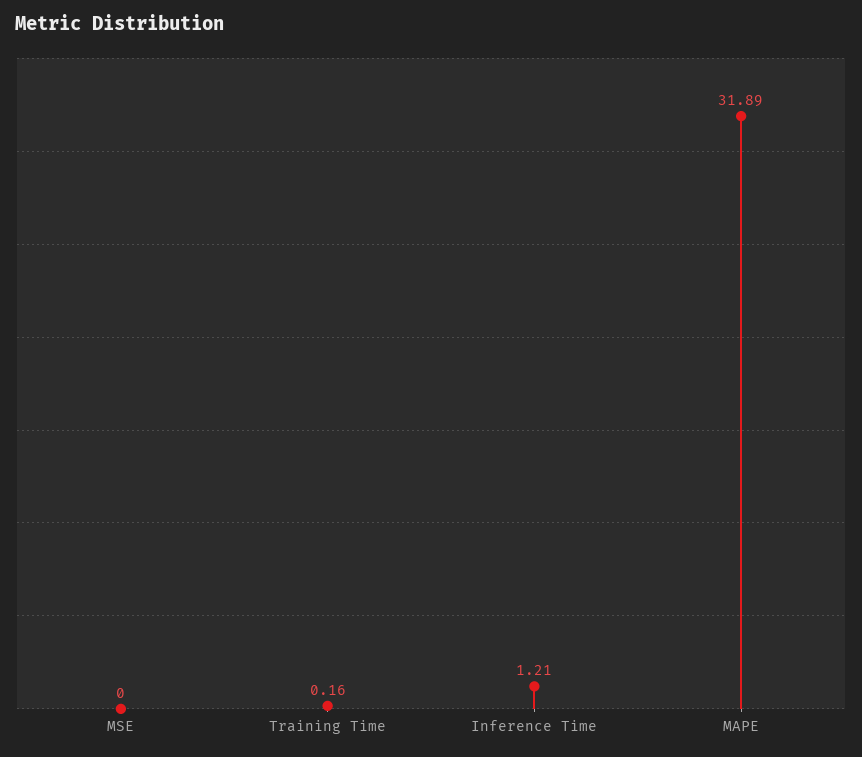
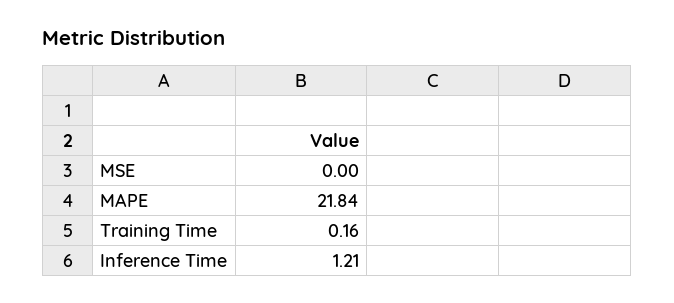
  {
    "MSE": 0,
    "Training Time": 0.16,
    "Inference Time": 1.21,
-   "MAPE": 31.89
+   "MAPE": 21.84
  }

